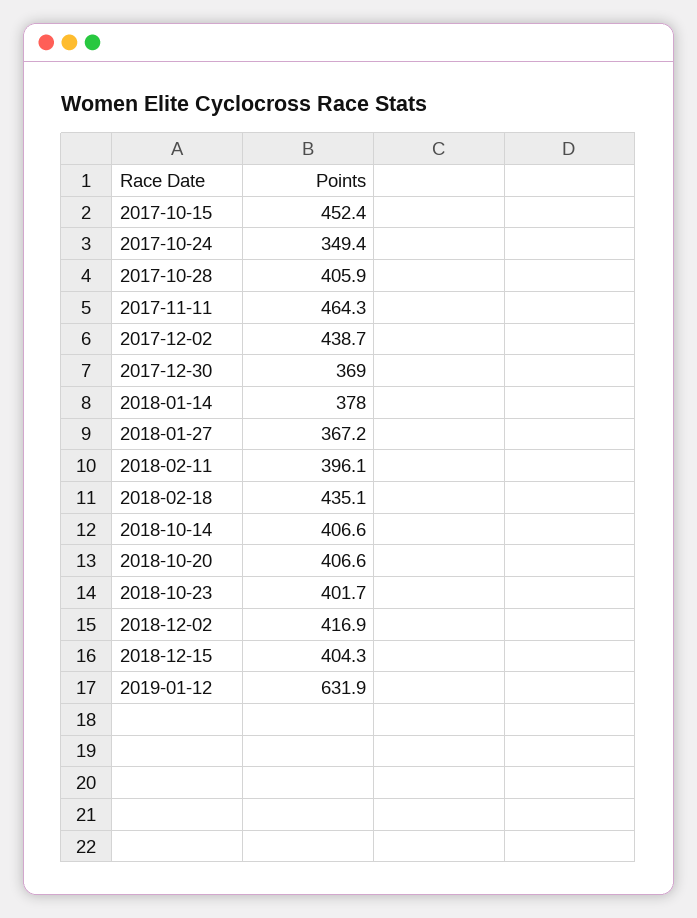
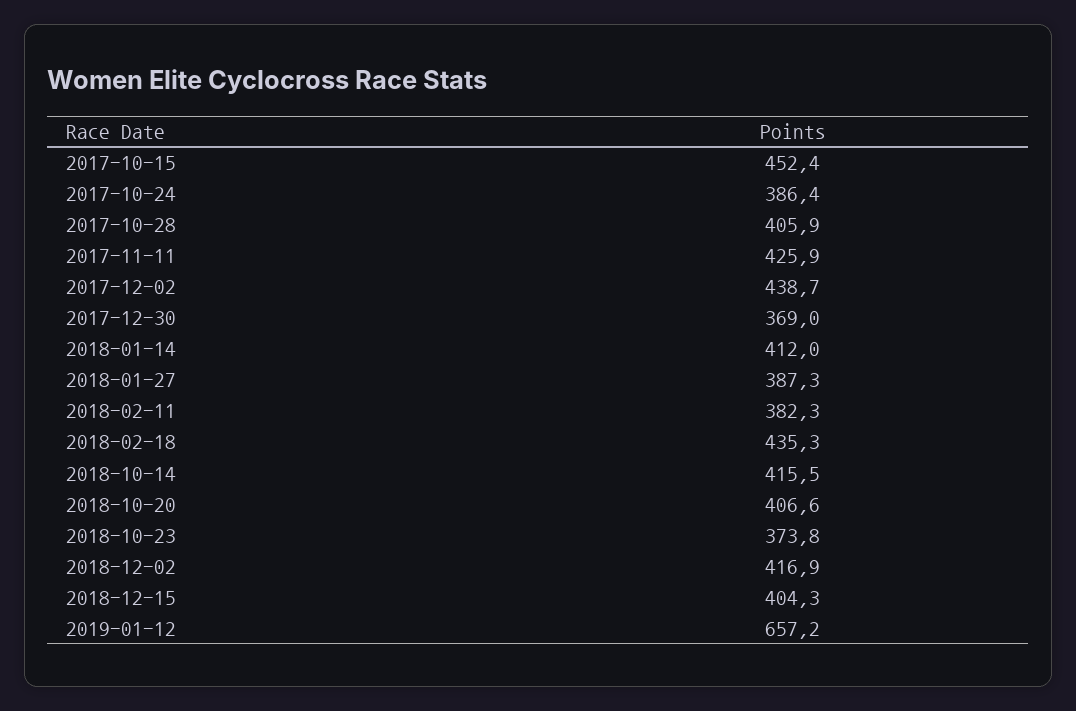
  {
    "2017-10-15": 452.4,
-   "2017-10-24": 349.4,
+   "2017-10-24": 386.4,
    "2017-10-28": 405.9,
-   "2017-11-11": 464.3,
+   "2017-11-11": 425.9,
    "2017-12-02": 438.7,
    "2017-12-30": 369,
-   "2018-01-14": 378,
+   "2018-01-14": 412,
-   "2018-01-27": 367.2,
+   "2018-01-27": 387.3,
-   "2018-02-11": 396.1,
+   "2018-02-11": 382.3,
-   "2018-02-18": 435.1,
+   "2018-02-18": 435.3,
-   "2018-10-14": 406.6,
+   "2018-10-14": 415.5,
    "2018-10-20": 406.6,
-   "2018-10-23": 401.7,
+   "2018-10-23": 373.8,
    "2018-12-02": 416.9,
    "2018-12-15": 404.3,
-   "2019-01-12": 631.9
+   "2019-01-12": 657.2
  }

